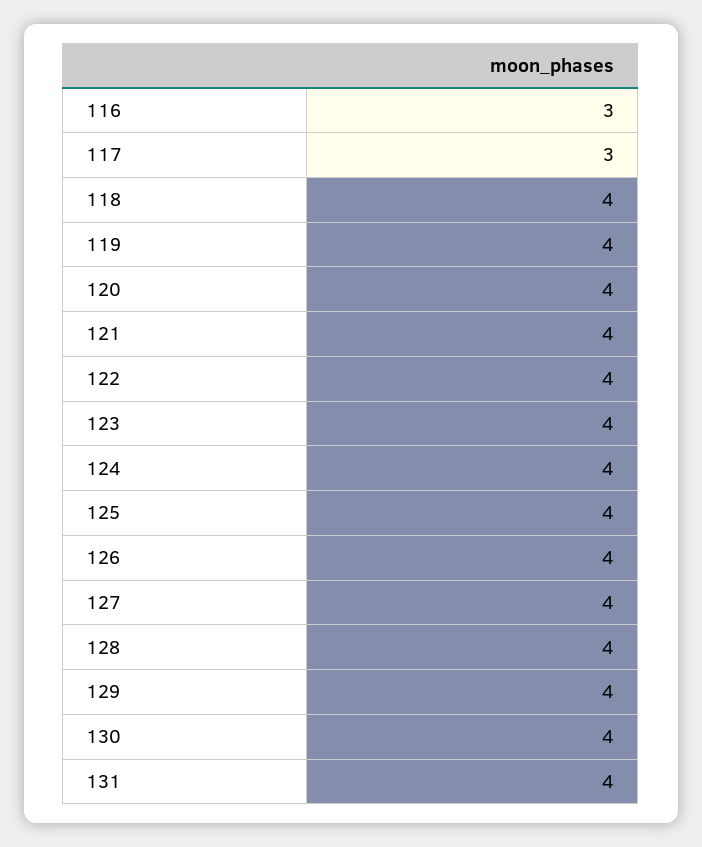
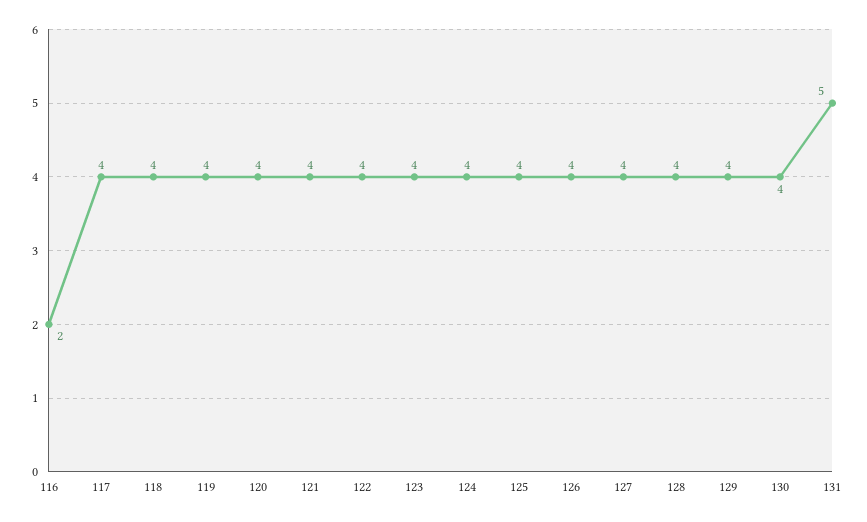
  {
-   "116": 3,
+   "116": 2,
-   "117": 3,
+   "117": 4,
    "118": 4,
    "119": 4,
    "120": 4,
    "121": 4,
    "122": 4,
    "123": 4,
    "124": 4,
    "125": 4,
    "126": 4,
    "127": 4,
    "128": 4,
    "129": 4,
    "130": 4,
-   "131": 4
+   "131": 5
  }

